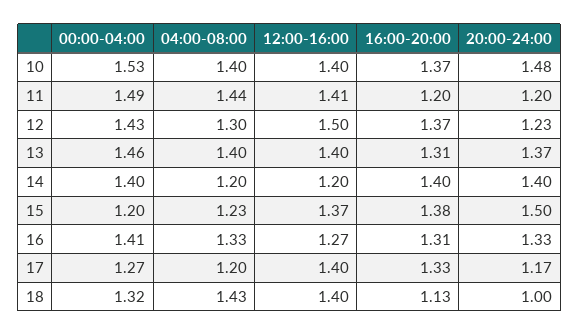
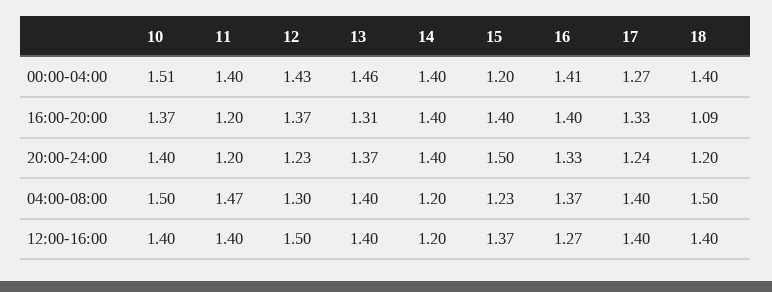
  {
    "00:00-04:00": {
-     "10": 1.53,
+     "10": 1.51,
-     "11": 1.49,
+     "11": 1.4,
      "12": 1.43,
      "13": 1.46,
      "14": 1.4,
      "15": 1.2,
      "16": 1.41,
      "17": 1.27,
-     "18": 1.32
+     "18": 1.4
    },
    "04:00-08:00": {
-     "10": 1.4,
+     "10": 1.5,
-     "11": 1.44,
+     "11": 1.47,
      "12": 1.3,
      "13": 1.4,
      "14": 1.2,
      "15": 1.23,
-     "16": 1.33,
+     "16": 1.37,
-     "17": 1.2,
+     "17": 1.4,
-     "18": 1.43
+     "18": 1.5
    },
    "12:00-16:00": {
      "10": 1.4,
-     "11": 1.41,
+     "11": 1.4,
      "12": 1.5,
      "13": 1.4,
      "14": 1.2,
      "15": 1.37,
      "16": 1.27,
      "17": 1.4,
      "18": 1.4
    },
    "16:00-20:00": {
      "10": 1.37,
      "11": 1.2,
      "12": 1.37,
      "13": 1.31,
      "14": 1.4,
-     "15": 1.38,
+     "15": 1.4,
-     "16": 1.31,
+     "16": 1.4,
      "17": 1.33,
-     "18": 1.13
+     "18": 1.09
    },
    "20:00-24:00": {
-     "10": 1.48,
+     "10": 1.4,
      "11": 1.2,
      "12": 1.23,
      "13": 1.37,
      "14": 1.4,
      "15": 1.5,
      "16": 1.33,
-     "17": 1.17,
+     "17": 1.24,
-     "18": 1
+     "18": 1.2
    }
  }

